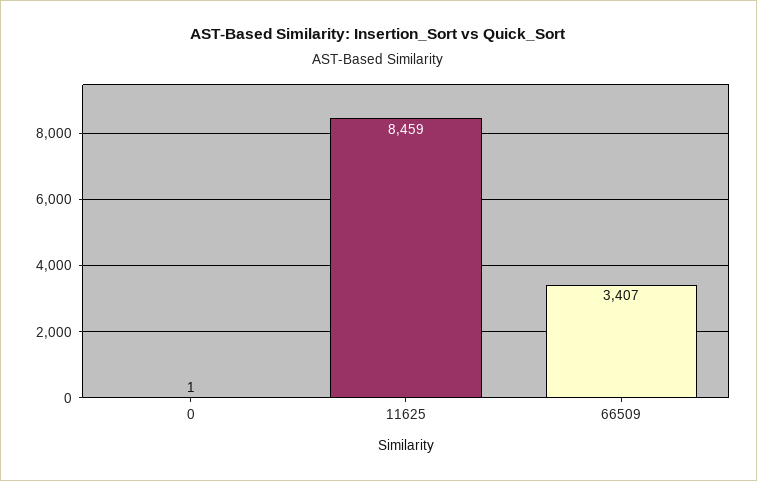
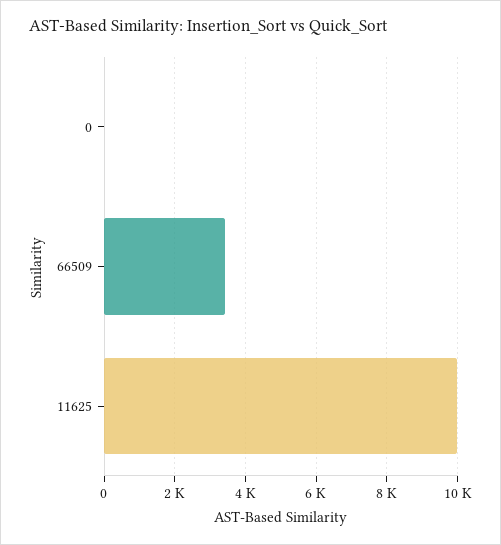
  {
    "0": 1,
-   "11625": 8459,
+   "11625": 10000,
    "66509": 3407
  }

